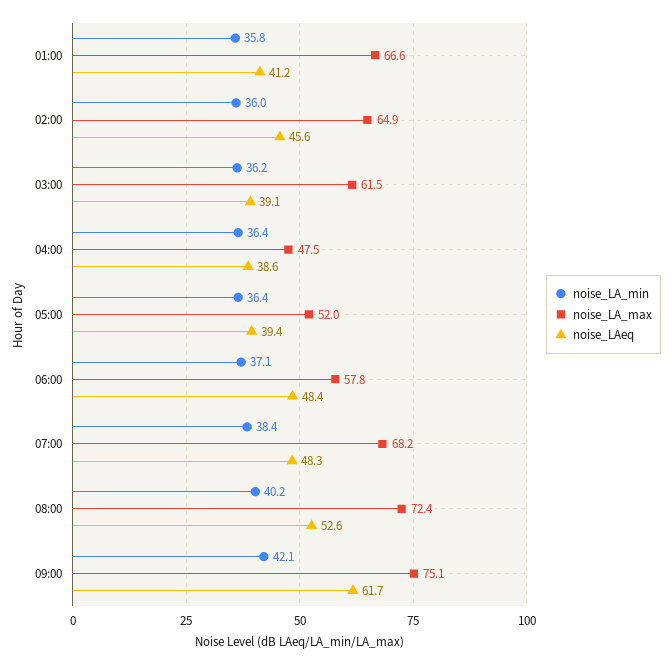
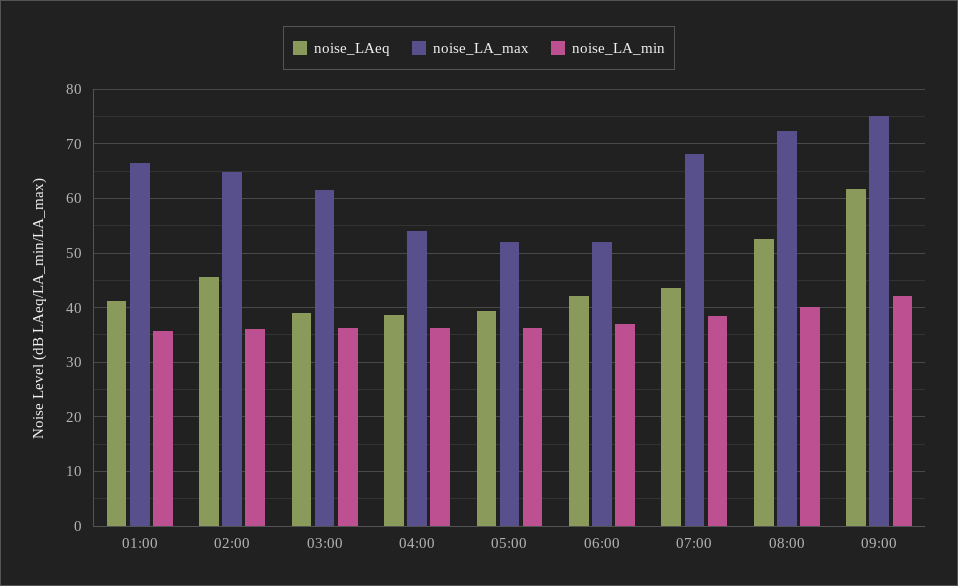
  {
    "noise_LA_min": {
      "01:00": 35.8,
      "02:00": 36,
      "03:00": 36.2,
      "04:00": 36.4,
      "05:00": 36.4,
      "06:00": 37.1,
      "07:00": 38.4,
      "08:00": 40.2,
      "09:00": 42.1
    },
    "noise_LA_max": {
      "01:00": 66.6,
      "02:00": 64.9,
      "03:00": 61.5,
-     "04:00": 47.5,
+     "04:00": 54,
      "05:00": 52,
-     "06:00": 57.8,
+     "06:00": 52,
      "07:00": 68.2,
      "08:00": 72.4,
      "09:00": 75.1
    },
    "noise_LAeq": {
      "01:00": 41.2,
      "02:00": 45.6,
      "03:00": 39.1,
      "04:00": 38.6,
      "05:00": 39.4,
-     "06:00": 48.4,
+     "06:00": 42,
-     "07:00": 48.3,
+     "07:00": 44,
      "08:00": 52.6,
      "09:00": 61.7
    }
  }

